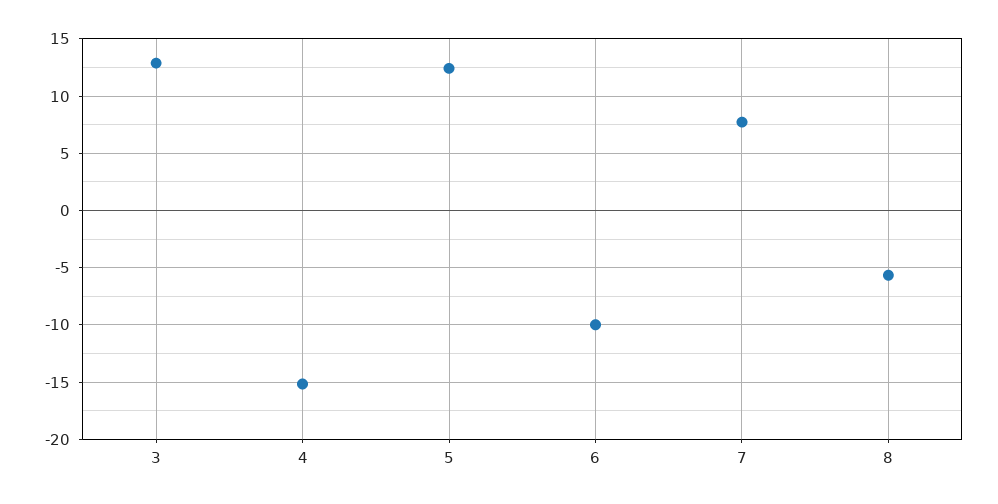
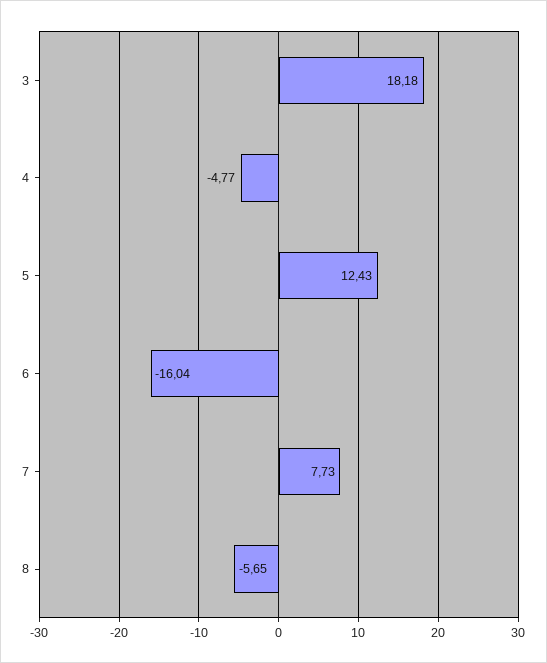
  {
-   "3": 13,
+   "3": 18.18,
-   "4": -15,
+   "4": -4.77,
    "5": 12.43,
-   "6": -10,
+   "6": -16.04,
    "7": 7.73,
    "8": -5.65
  }

